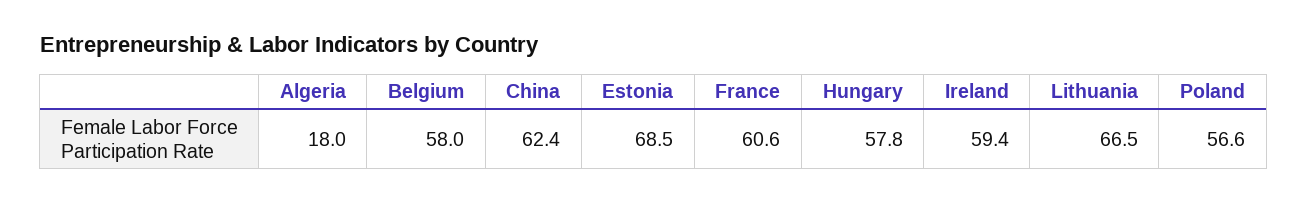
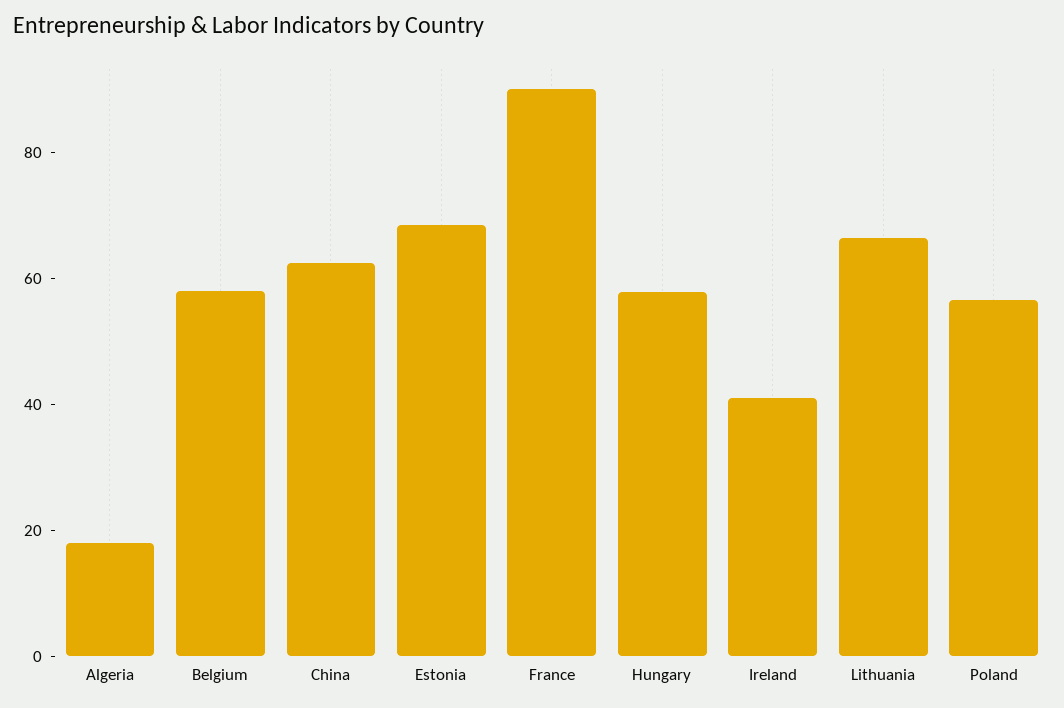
  {
    "Algeria": 18,
    "Belgium": 58,
    "China": 62.4,
    "Estonia": 68.5,
-   "France": 60.6,
+   "France": 90,
    "Hungary": 57.8,
-   "Ireland": 59.4,
+   "Ireland": 40,
    "Lithuania": 66.5,
    "Poland": 56.6
  }

